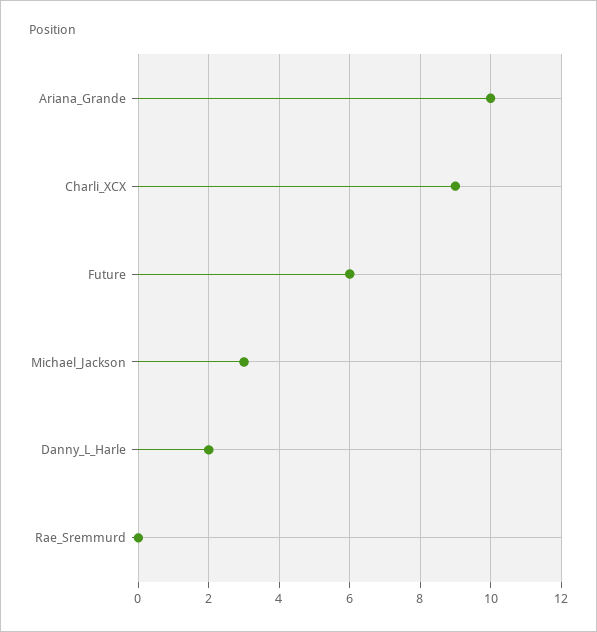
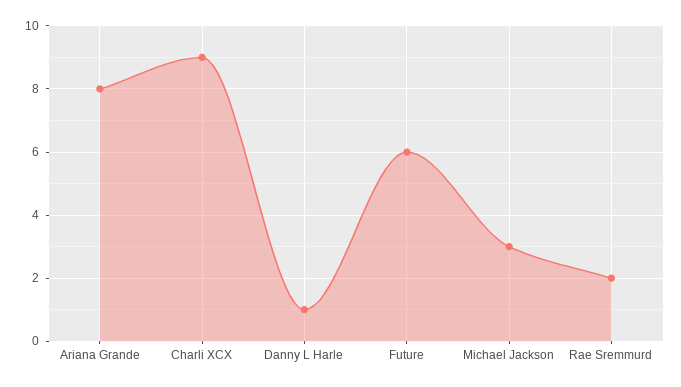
  {
-   "Ariana_Grande": 10,
+   "Ariana_Grande": 8,
    "Charli_XCX": 9,
    "Future": 6,
    "Michael_Jackson": 3,
-   "Danny_L_Harle": 2,
+   "Danny_L_Harle": 1,
-   "Rae_Sremmurd": 0
+   "Rae_Sremmurd": 2
  }

